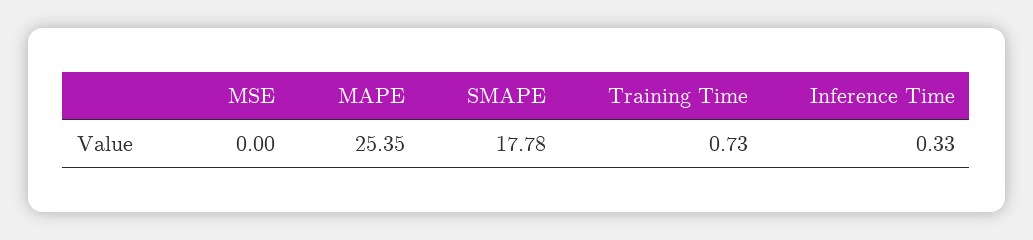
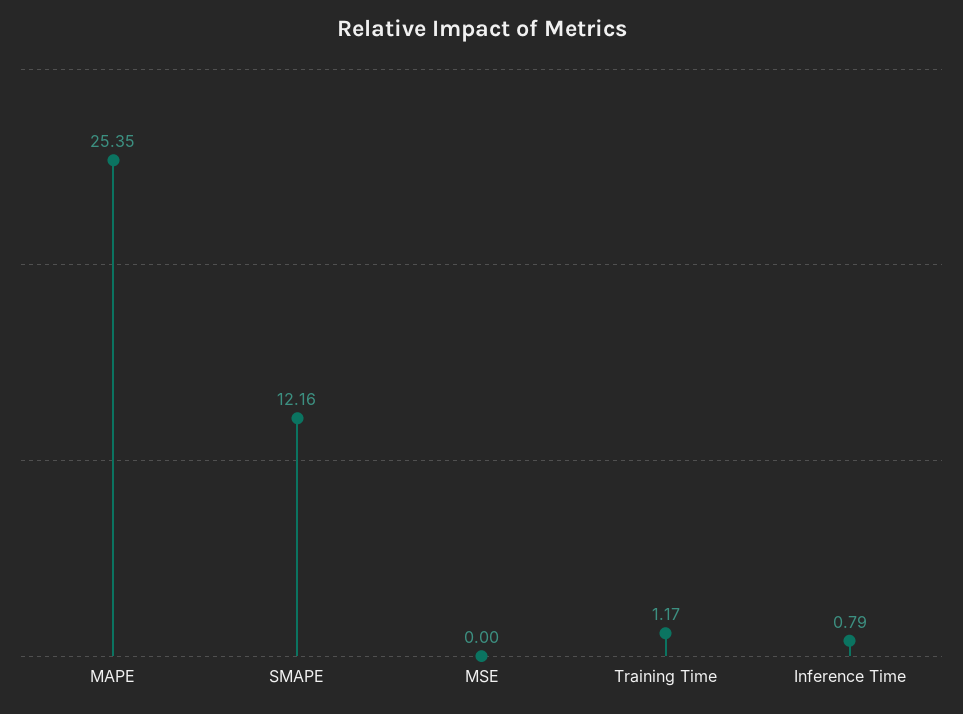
  {
    "MSE": 0,
    "MAPE": 25.35,
-   "SMAPE": 17.78,
+   "SMAPE": 12.16,
-   "Training Time": 0.73,
+   "Training Time": 1.17,
-   "Inference Time": 0.33
+   "Inference Time": 0.79
  }

